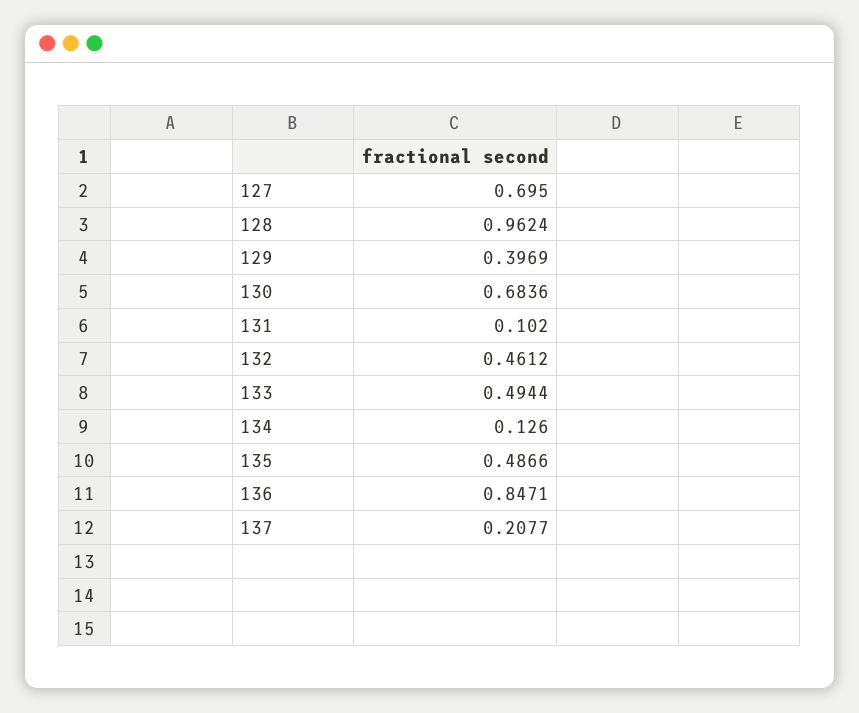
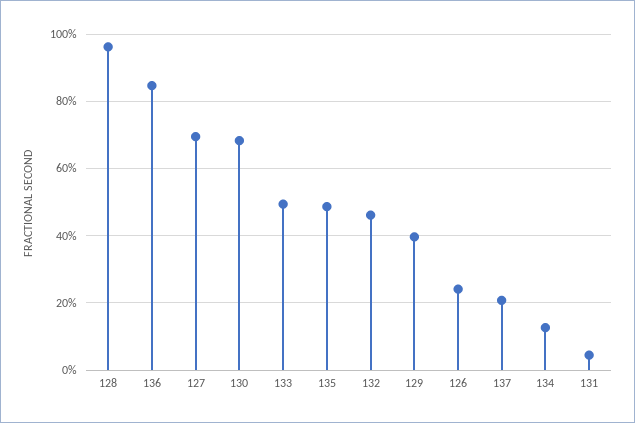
  {
    "127": 0.695,
    "128": 0.9624,
    "129": 0.3969,
    "130": 0.6836,
-   "131": 0.102,
+   "131": 0.04,
    "132": 0.4612,
    "133": 0.4944,
    "134": 0.126,
    "135": 0.4866,
    "136": 0.8471,
-   "137": 0.2077
+   "137": 0.2077,
+   "126": 0.24
  }

